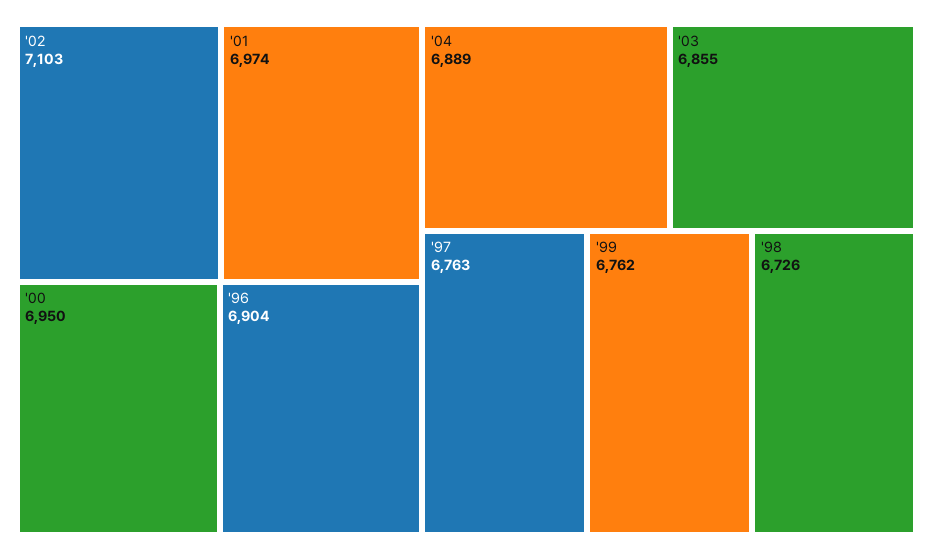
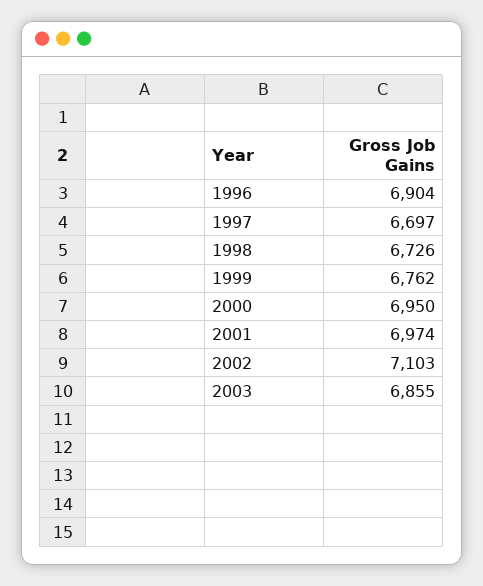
  {
    "'02": 7103,
    "'01": 6974,
    "'00": 6950,
    "'96": 6904,
-   "'04": 6889,
    "'03": 6855,
-   "'97": 6763,
+   "'97": 6697,
    "'99": 6762,
    "'98": 6726
  }

